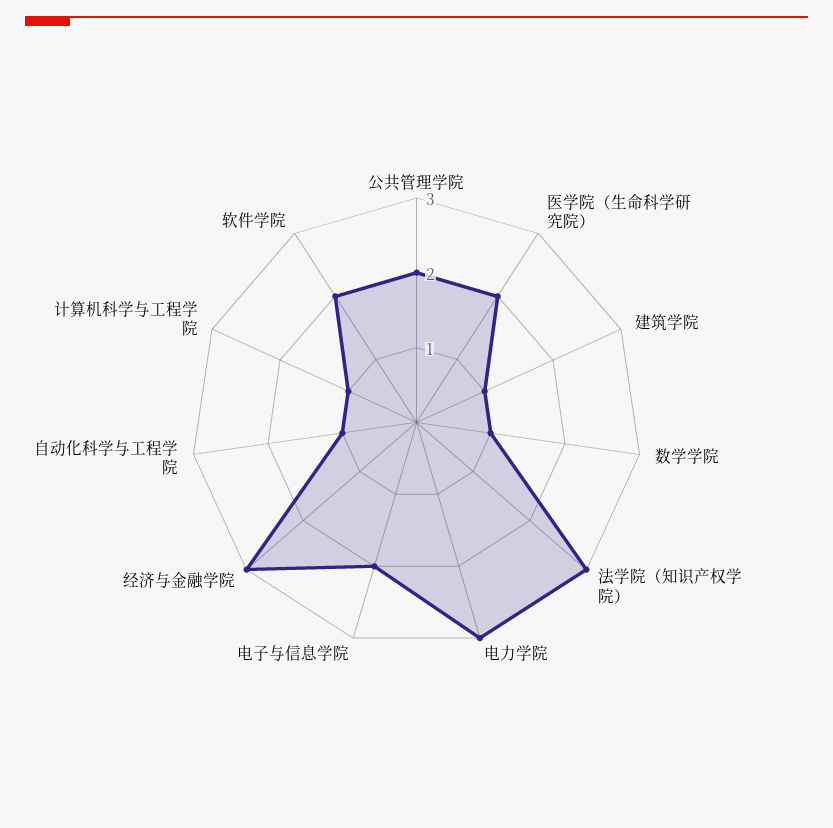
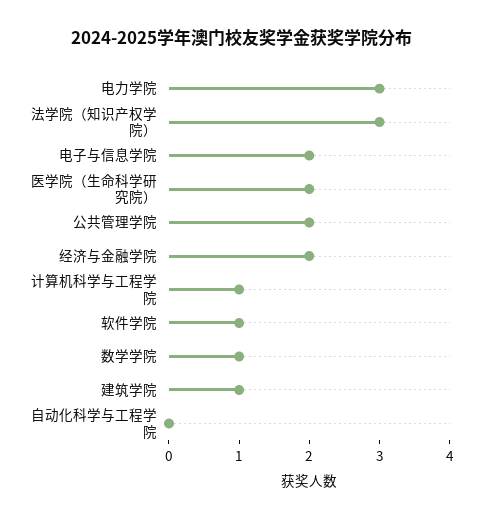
  {
    "公共管理学院": 2,
    "医学院（生命科学研究院）": 2,
    "建筑学院": 1,
    "数学学院": 1,
    "法学院（知识产权学院）": 3,
    "电力学院": 3,
    "电子与信息学院": 2,
-   "经济与金融学院": 3,
+   "经济与金融学院": 2,
-   "自动化科学与工程学院": 1,
+   "自动化科学与工程学院": 0,
    "计算机科学与工程学院": 1,
-   "软件学院": 2
+   "软件学院": 1
  }

